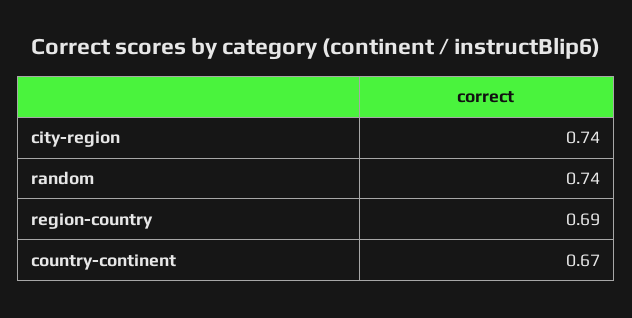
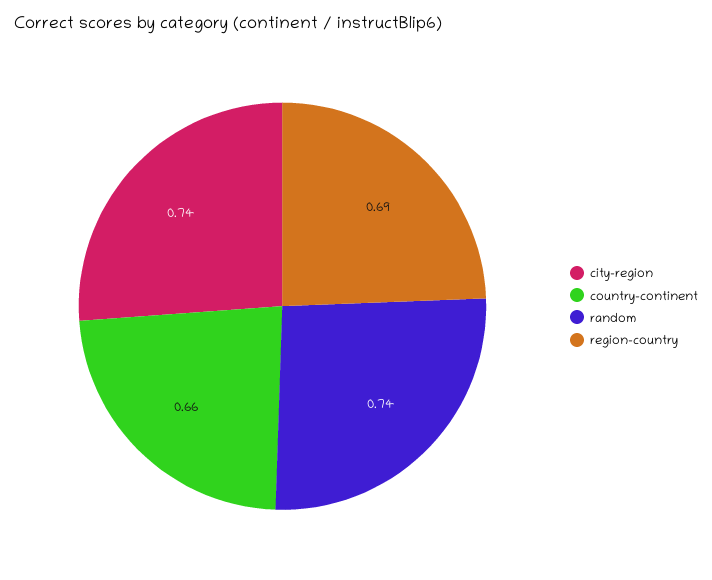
  {
    "city-region": 0.74,
    "random": 0.74,
    "region-country": 0.69,
-   "country-continent": 0.67
+   "country-continent": 0.66
  }

